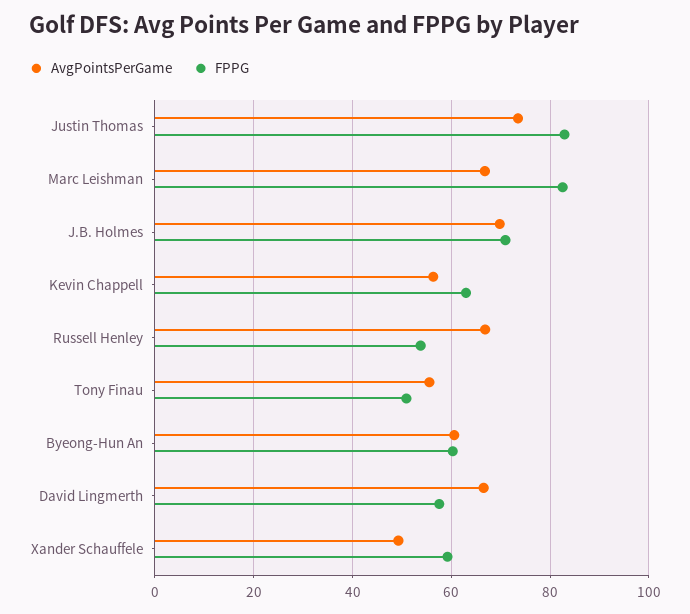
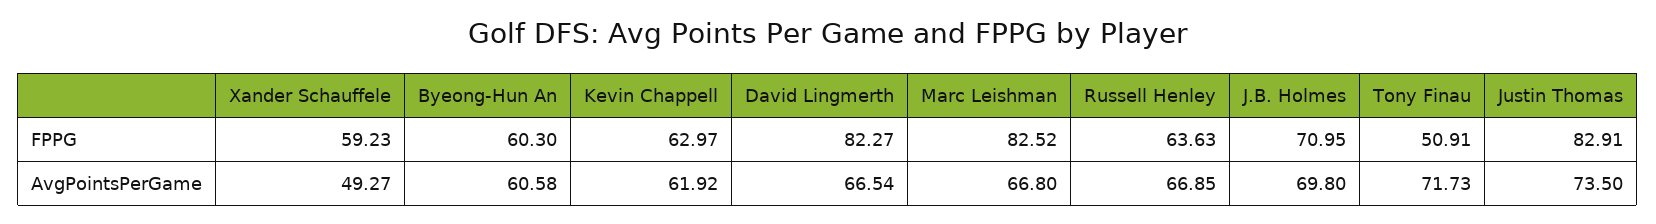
  {
    "AvgPointsPerGame": {
      "Justin Thomas": 73.5,
      "Marc Leishman": 66.8,
      "J.B. Holmes": 69.8,
-     "Kevin Chappell": 56,
+     "Kevin Chappell": 61.92,
      "Russell Henley": 66.85,
-     "Tony Finau": 56,
+     "Tony Finau": 71.73,
      "Byeong-Hun An": 60.58,
      "David Lingmerth": 66.54,
      "Xander Schauffele": 49.27
    },
    "FPPG": {
      "Justin Thomas": 82.91,
      "Marc Leishman": 82.52,
      "J.B. Holmes": 70.95,
      "Kevin Chappell": 62.97,
-     "Russell Henley": 54,
+     "Russell Henley": 63.63,
      "Tony Finau": 50.91,
      "Byeong-Hun An": 60.3,
-     "David Lingmerth": 58,
+     "David Lingmerth": 82.27,
      "Xander Schauffele": 59.23
    }
  }

